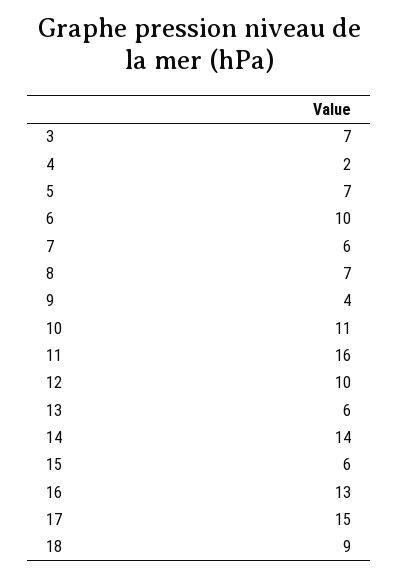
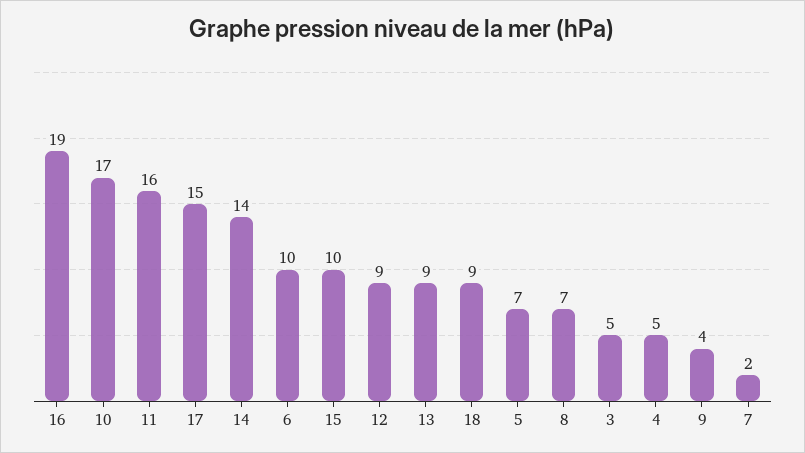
  {
-   "3": 7,
+   "3": 5,
-   "4": 2,
+   "4": 5,
    "5": 7,
    "6": 10,
-   "7": 6,
+   "7": 2,
    "8": 7,
    "9": 4,
-   "10": 11,
+   "10": 17,
    "11": 16,
-   "12": 10,
+   "12": 9,
-   "13": 6,
+   "13": 9,
    "14": 14,
-   "15": 6,
+   "15": 10,
-   "16": 13,
+   "16": 19,
    "17": 15,
    "18": 9
  }

